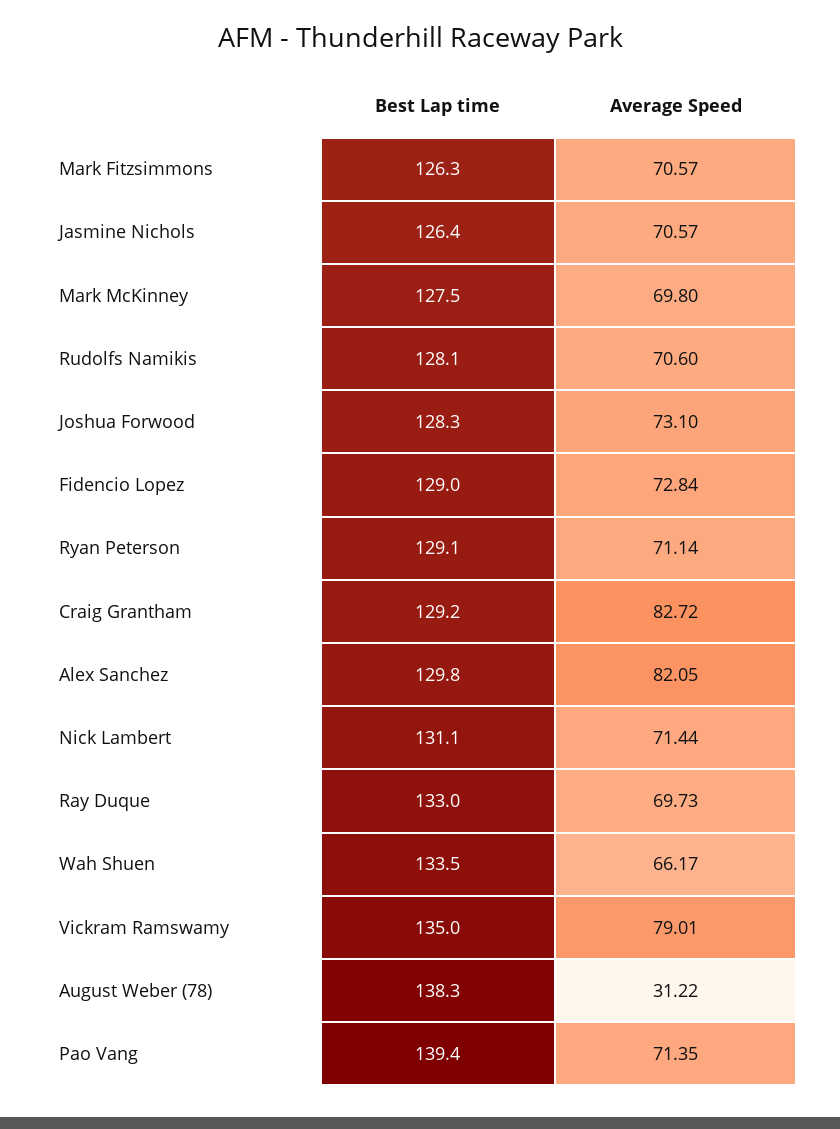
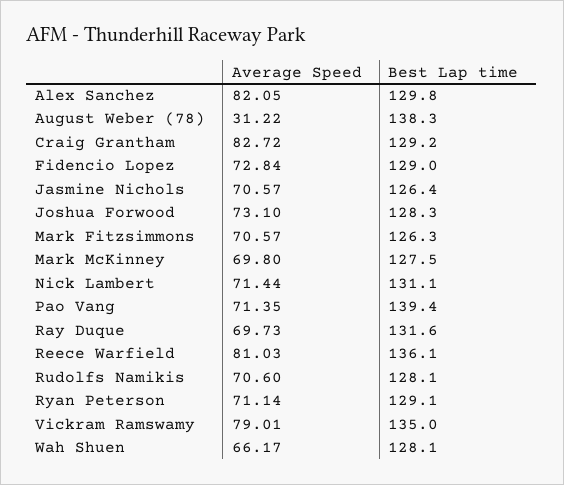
  {
    "Best Lap time": {
      "Mark Fitzsimmons": 126.3,
      "Jasmine Nichols": 126.4,
      "Mark McKinney": 127.5,
      "Rudolfs Namikis": 128.1,
      "Joshua Forwood": 128.3,
      "Fidencio Lopez": 129,
      "Ryan Peterson": 129.1,
      "Craig Grantham": 129.2,
      "Alex Sanchez": 129.8,
      "Nick Lambert": 131.1,
-     "Ray Duque": 133,
+     "Ray Duque": 131.6,
-     "Wah Shuen": 133.5,
+     "Wah Shuen": 128.1,
      "Vickram Ramswamy": 135,
      "August Weber (78)": 138.3,
-     "Pao Vang": 139.4
+     "Pao Vang": 139.4,
+     "Reece Warfield": 136.1
    },
    "Average Speed": {
      "Mark Fitzsimmons": 70.57,
      "Jasmine Nichols": 70.57,
      "Mark McKinney": 69.8,
      "Rudolfs Namikis": 70.6,
      "Joshua Forwood": 73.1,
      "Fidencio Lopez": 72.84,
      "Ryan Peterson": 71.14,
      "Craig Grantham": 82.72,
      "Alex Sanchez": 82.05,
      "Nick Lambert": 71.44,
      "Ray Duque": 69.73,
      "Wah Shuen": 66.17,
      "Vickram Ramswamy": 79.01,
      "August Weber (78)": 31.22,
-     "Pao Vang": 71.35
+     "Pao Vang": 71.35,
+     "Reece Warfield": 81.03
    }
  }

